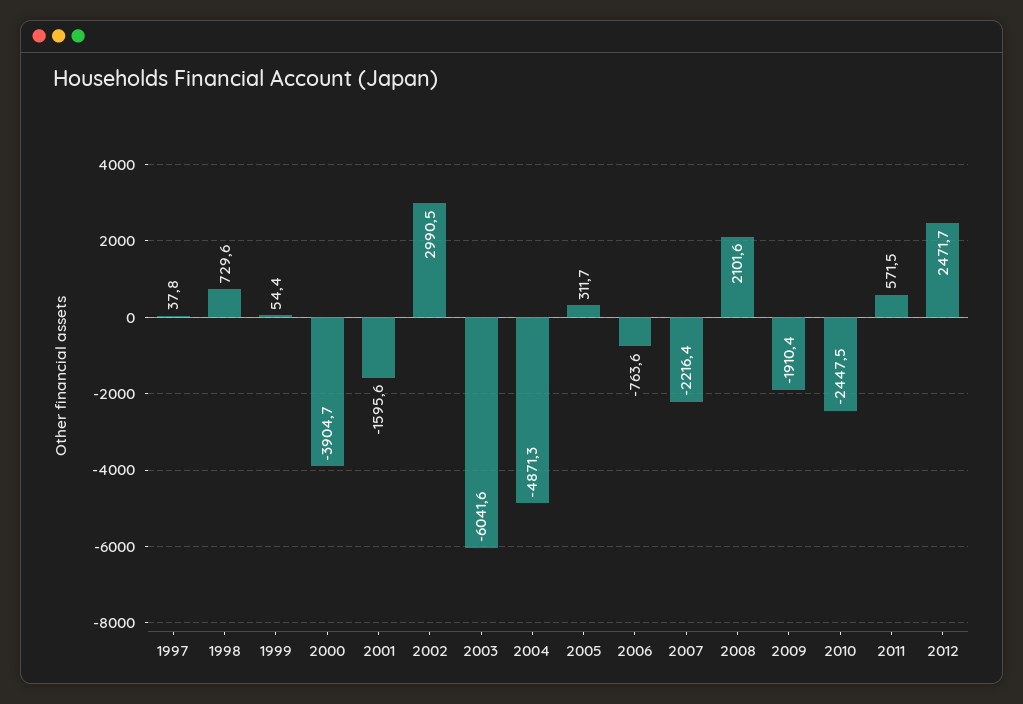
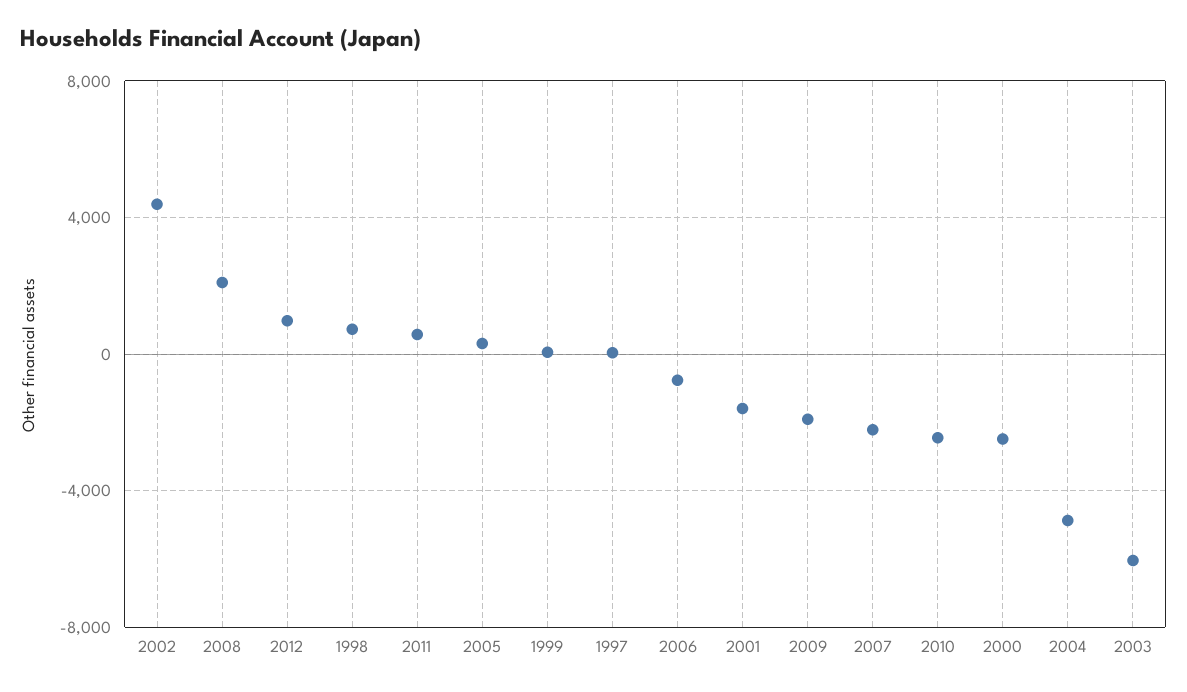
  {
    "1997": 37.8,
    "1998": 729.6,
    "1999": 54.4,
-   "2000": -3904.7,
+   "2000": -2500,
    "2001": -1595.6,
-   "2002": 2990.5,
+   "2002": 4500,
    "2003": -6041.6,
    "2004": -4871.3,
    "2005": 311.7,
    "2006": -763.6,
    "2007": -2216.4,
    "2008": 2101.6,
    "2009": -1910.4,
    "2010": -2447.5,
    "2011": 571.5,
-   "2012": 2471.7
+   "2012": 1000
  }

